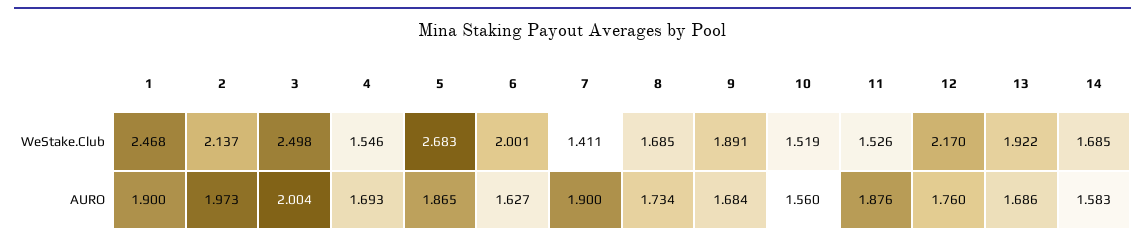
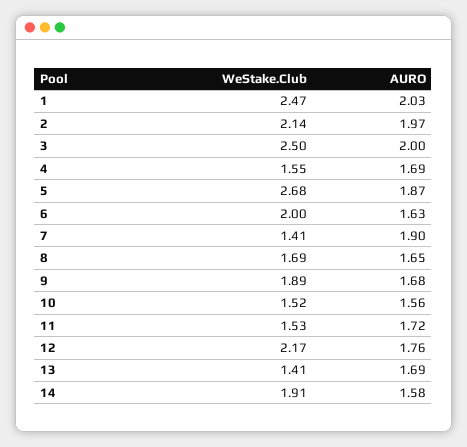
  {
    "1": {
      "WeStake.Club": 2.468,
-     "AURO": 1.9
+     "AURO": 2.03
    },
    "2": {
      "WeStake.Club": 2.137,
      "AURO": 1.973
    },
    "3": {
      "WeStake.Club": 2.498,
      "AURO": 2.004
    },
    "4": {
      "WeStake.Club": 1.546,
      "AURO": 1.693
    },
    "5": {
      "WeStake.Club": 2.683,
      "AURO": 1.865
    },
    "6": {
      "WeStake.Club": 2.001,
      "AURO": 1.627
    },
    "7": {
      "WeStake.Club": 1.411,
      "AURO": 1.9
    },
    "8": {
      "WeStake.Club": 1.685,
-     "AURO": 1.734
+     "AURO": 1.65
    },
    "9": {
      "WeStake.Club": 1.891,
      "AURO": 1.684
    },
    "10": {
      "WeStake.Club": 1.519,
      "AURO": 1.56
    },
    "11": {
      "WeStake.Club": 1.526,
-     "AURO": 1.876
+     "AURO": 1.72
    },
    "12": {
      "WeStake.Club": 2.17,
      "AURO": 1.76
    },
    "13": {
-     "WeStake.Club": 1.922,
+     "WeStake.Club": 1.41,
      "AURO": 1.686
    },
    "14": {
-     "WeStake.Club": 1.685,
+     "WeStake.Club": 1.91,
      "AURO": 1.583
    }
  }

